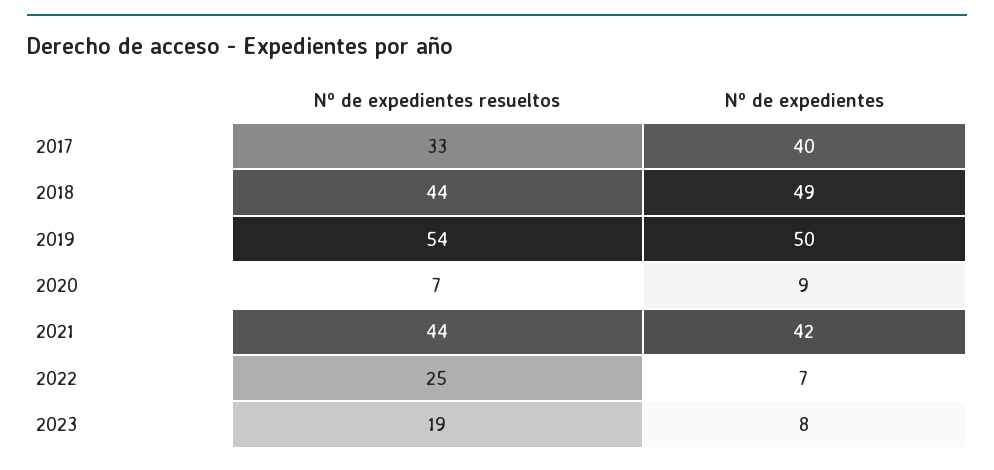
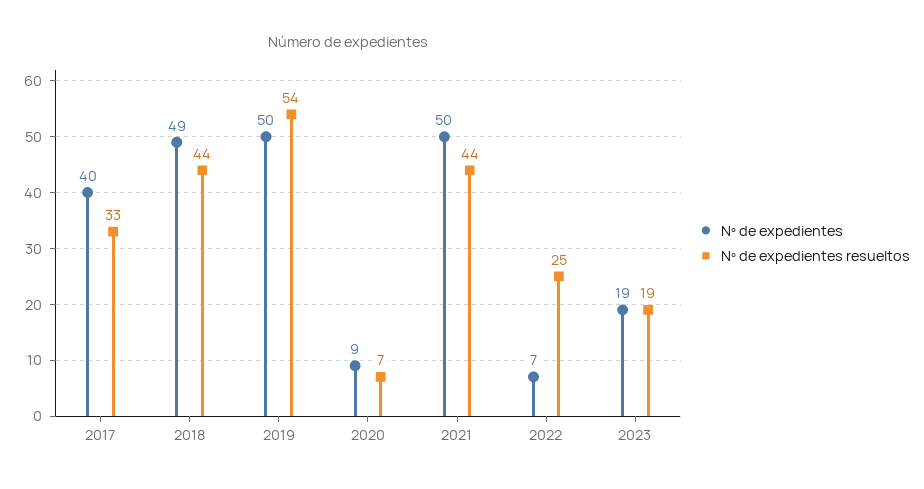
  {
    "Nº de expedientes resueltos": {
      "2017": 33,
      "2018": 44,
      "2019": 54,
      "2020": 7,
      "2021": 44,
      "2022": 25,
      "2023": 19
    },
    "Nº de expedientes": {
      "2017": 40,
      "2018": 49,
      "2019": 50,
      "2020": 9,
-     "2021": 42,
+     "2021": 50,
      "2022": 7,
-     "2023": 8
+     "2023": 19
    }
  }

